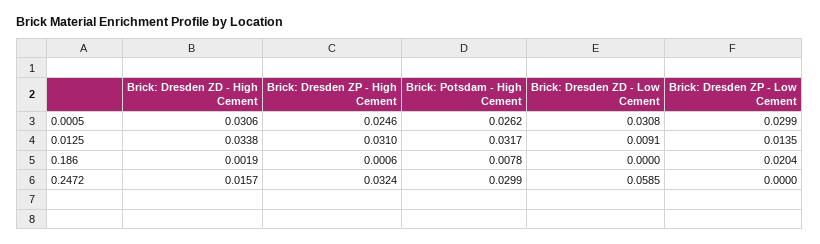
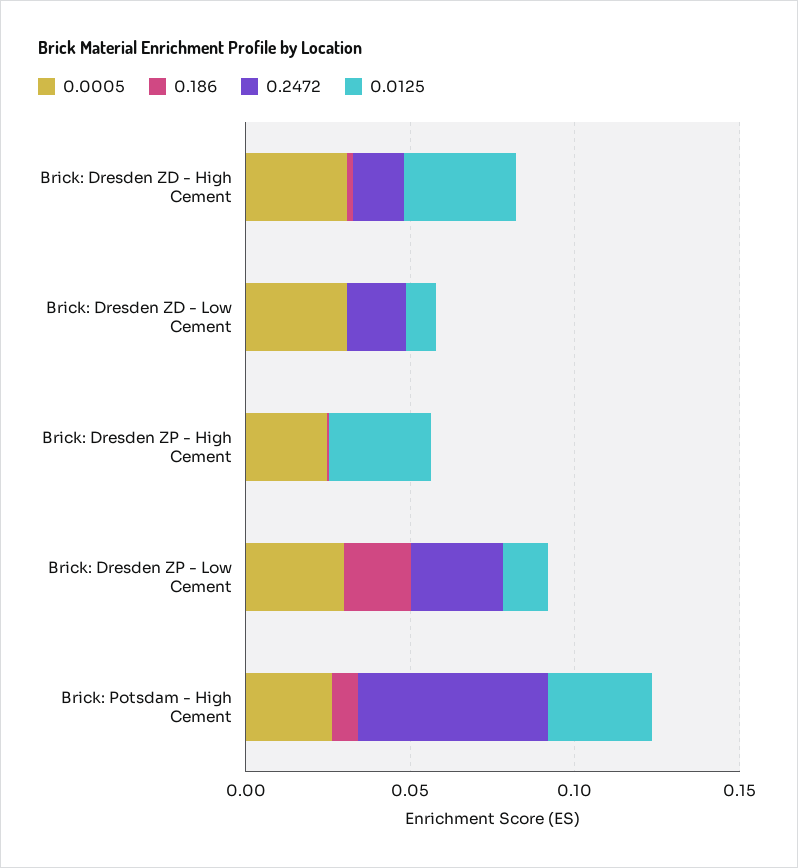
  {
    "0.0005": {
      "Brick: Dresden ZD - High Cement": 0.0306,
      "Brick: Dresden ZP - High Cement": 0.0246,
      "Brick: Potsdam - High Cement": 0.0262,
      "Brick: Dresden ZD - Low Cement": 0.0308,
      "Brick: Dresden ZP - Low Cement": 0.0299
    },
    "0.0125": {
      "Brick: Dresden ZD - High Cement": 0.0338,
      "Brick: Dresden ZP - High Cement": 0.031,
      "Brick: Potsdam - High Cement": 0.0317,
      "Brick: Dresden ZD - Low Cement": 0.0091,
      "Brick: Dresden ZP - Low Cement": 0.0135
    },
    "0.186": {
      "Brick: Dresden ZD - High Cement": 0.0019,
      "Brick: Dresden ZP - High Cement": 0.0006,
      "Brick: Potsdam - High Cement": 0.0078,
      "Brick: Dresden ZD - Low Cement": 0,
      "Brick: Dresden ZP - Low Cement": 0.0204
    },
    "0.2472": {
      "Brick: Dresden ZD - High Cement": 0.0157,
-     "Brick: Dresden ZP - High Cement": 0.0324,
+     "Brick: Dresden ZP - High Cement": 0,
-     "Brick: Potsdam - High Cement": 0.0299,
+     "Brick: Potsdam - High Cement": 0.06,
-     "Brick: Dresden ZD - Low Cement": 0.0585,
+     "Brick: Dresden ZD - Low Cement": 0.02,
-     "Brick: Dresden ZP - Low Cement": 0
+     "Brick: Dresden ZP - Low Cement": 0.03
    }
  }

